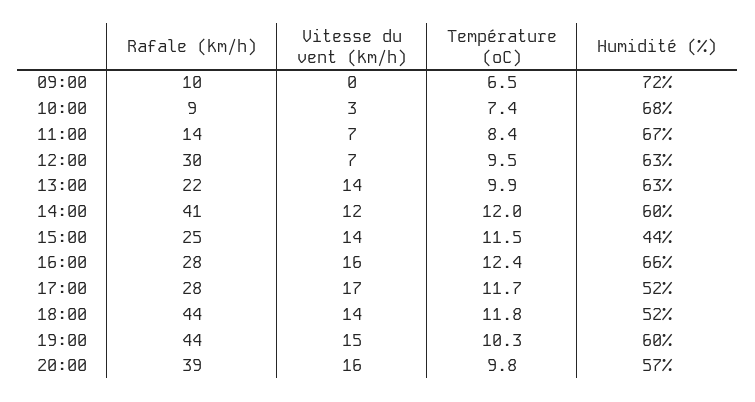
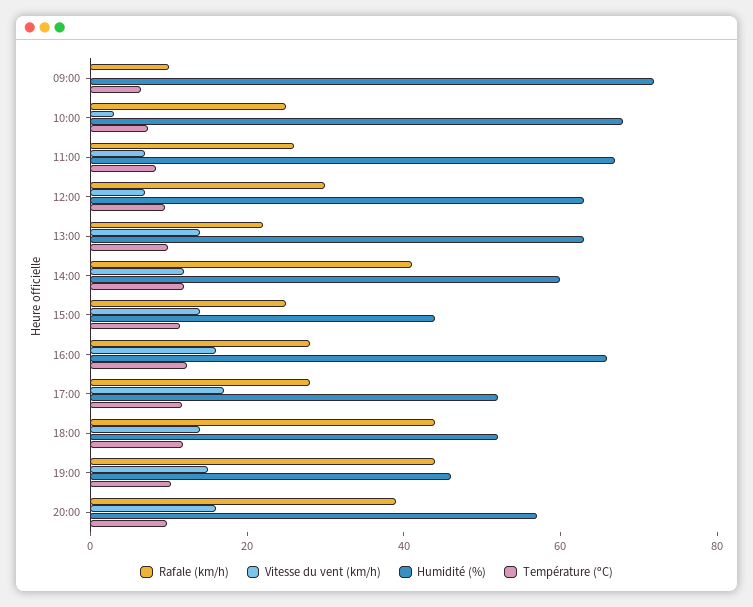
  {
    "Rafale (km/h)": {
      "09:00": 10,
-     "10:00": 9,
+     "10:00": 25,
-     "11:00": 14,
+     "11:00": 25,
      "12:00": 30,
      "13:00": 22,
      "14:00": 41,
      "15:00": 25,
      "16:00": 28,
      "17:00": 28,
      "18:00": 44,
      "19:00": 44,
      "20:00": 39
    },
    "Vitesse du vent (km/h)": {
      "09:00": 0,
      "10:00": 3,
      "11:00": 7,
      "12:00": 7,
      "13:00": 14,
      "14:00": 12,
      "15:00": 14,
      "16:00": 16,
      "17:00": 17,
      "18:00": 14,
      "19:00": 15,
      "20:00": 16
    },
    "Température (ºC)": {
      "09:00": 6.5,
      "10:00": 7.4,
      "11:00": 8.4,
      "12:00": 9.5,
      "13:00": 9.9,
      "14:00": 12,
      "15:00": 11.5,
      "16:00": 12.4,
      "17:00": 11.7,
      "18:00": 11.8,
      "19:00": 10.3,
      "20:00": 9.8
    },
    "Humidité (%)": {
      "09:00": 72,
      "10:00": 68,
      "11:00": 67,
      "12:00": 63,
      "13:00": 63,
      "14:00": 60,
      "15:00": 44,
      "16:00": 66,
      "17:00": 52,
      "18:00": 52,
-     "19:00": 60,
+     "19:00": 45,
      "20:00": 57
    }
  }

